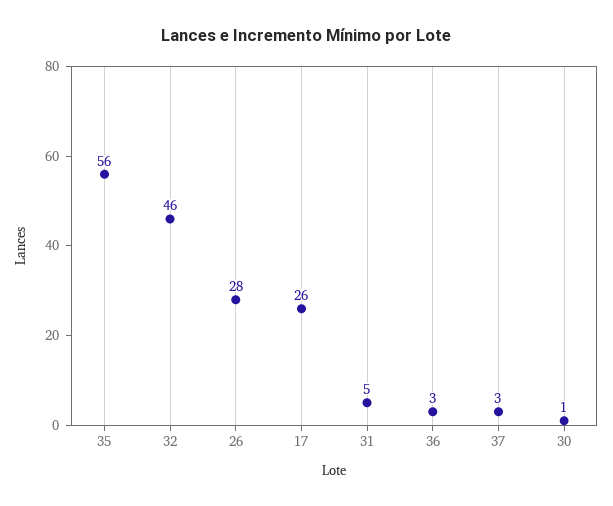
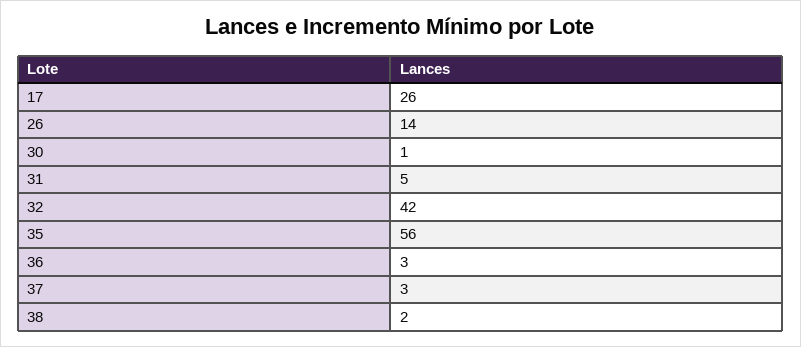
  {
    "35": 56,
-   "32": 46,
+   "32": 42,
-   "26": 28,
+   "26": 14,
    "17": 26,
    "31": 5,
    "36": 3,
    "37": 3,
-   "30": 1
+   "30": 1,
+   "38": 2
  }

